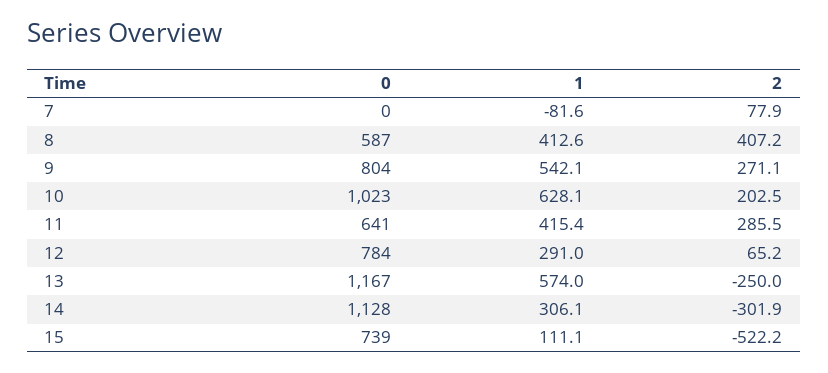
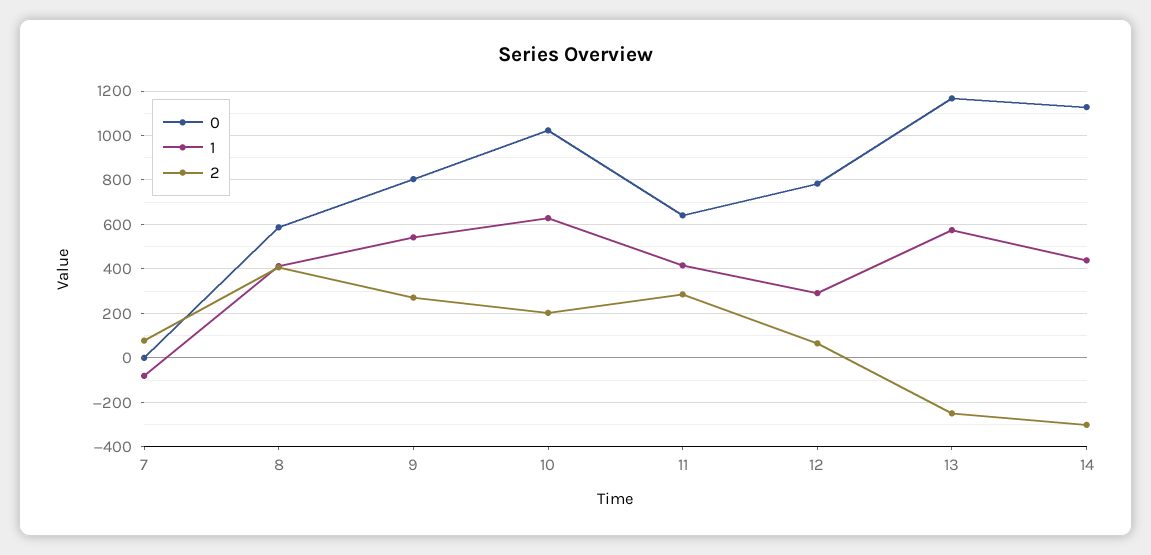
  {
    "0": {
      "7": 0,
      "8": 587,
      "9": 804,
      "10": 1023,
      "11": 641,
      "12": 784,
      "13": 1167,
-     "14": 1128,
+     "14": 1128
-     "15": 739
    },
    "1": {
      "7": -81.6,
      "8": 412.6,
      "9": 542.1,
      "10": 628.1,
      "11": 415.4,
      "12": 291,
      "13": 574,
-     "14": 306.1,
+     "14": 450
-     "15": 111.1
    },
    "2": {
      "7": 77.9,
      "8": 407.2,
      "9": 271.1,
      "10": 202.5,
      "11": 285.5,
      "12": 65.2,
      "13": -250,
-     "14": -301.9,
+     "14": -301.9
-     "15": -522.2
    }
  }

